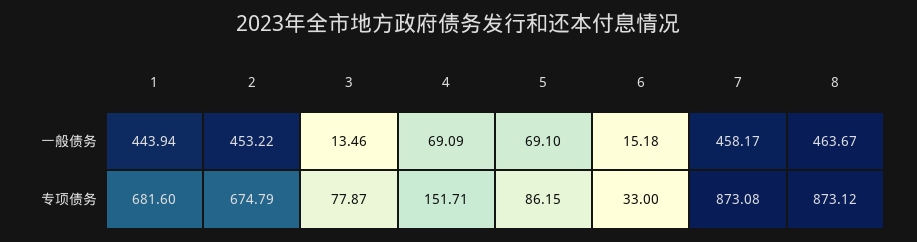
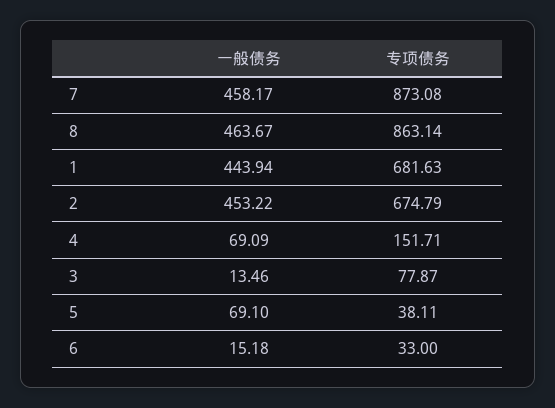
  {
    "1": {
      "一般债务": 443.94,
-     "专项债务": 681.6
+     "专项债务": 681.63
    },
    "2": {
      "一般债务": 453.22,
      "专项债务": 674.79
    },
    "3": {
      "一般债务": 13.46,
      "专项债务": 77.87
    },
    "4": {
      "一般债务": 69.09,
      "专项债务": 151.71
    },
    "5": {
      "一般债务": 69.1,
-     "专项债务": 86.15
+     "专项债务": 38.11
    },
    "6": {
      "一般债务": 15.18,
      "专项债务": 33
    },
    "7": {
      "一般债务": 458.17,
      "专项债务": 873.08
    },
    "8": {
      "一般债务": 463.67,
-     "专项债务": 873.12
+     "专项债务": 863.14
    }
  }

